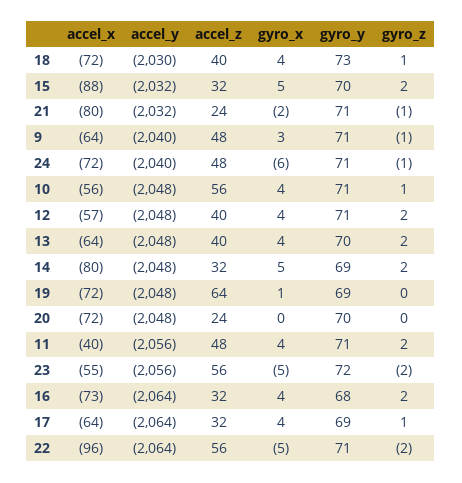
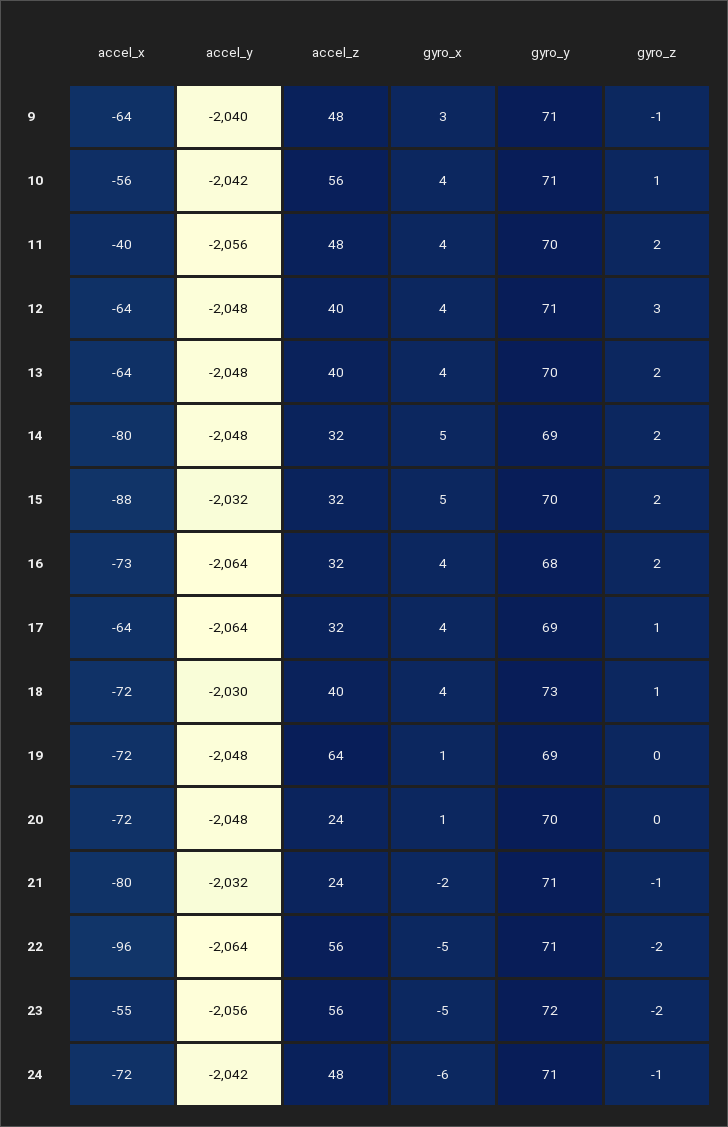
  {
    "accel_x": {
      "18": -72,
      "15": -88,
      "21": -80,
      "9": -64,
      "24": -72,
      "10": -56,
-     "12": -57,
+     "12": -64,
      "13": -64,
      "14": -80,
      "19": -72,
      "20": -72,
      "11": -40,
      "23": -55,
      "16": -73,
      "17": -64,
      "22": -96
    },
    "accel_y": {
      "18": -2030,
      "15": -2032,
      "21": -2032,
      "9": -2040,
-     "24": -2040,
+     "24": -2042,
-     "10": -2048,
+     "10": -2042,
      "12": -2048,
      "13": -2048,
      "14": -2048,
      "19": -2048,
      "20": -2048,
      "11": -2056,
      "23": -2056,
      "16": -2064,
      "17": -2064,
      "22": -2064
    },
    "accel_z": {
      "18": 40,
      "15": 32,
      "21": 24,
      "9": 48,
      "24": 48,
      "10": 56,
      "12": 40,
      "13": 40,
      "14": 32,
      "19": 64,
      "20": 24,
      "11": 48,
      "23": 56,
      "16": 32,
      "17": 32,
      "22": 56
    },
    "gyro_x": {
      "18": 4,
      "15": 5,
      "21": -2,
      "9": 3,
      "24": -6,
      "10": 4,
      "12": 4,
      "13": 4,
      "14": 5,
      "19": 1,
-     "20": 0,
+     "20": 1,
      "11": 4,
      "23": -5,
      "16": 4,
      "17": 4,
      "22": -5
    },
    "gyro_y": {
      "18": 73,
      "15": 70,
      "21": 71,
      "9": 71,
      "24": 71,
      "10": 71,
      "12": 71,
      "13": 70,
      "14": 69,
      "19": 69,
      "20": 70,
-     "11": 71,
+     "11": 70,
      "23": 72,
      "16": 68,
      "17": 69,
      "22": 71
    },
    "gyro_z": {
      "18": 1,
      "15": 2,
      "21": -1,
      "9": -1,
      "24": -1,
      "10": 1,
-     "12": 2,
+     "12": 3,
      "13": 2,
      "14": 2,
      "19": 0,
      "20": 0,
      "11": 2,
      "23": -2,
      "16": 2,
      "17": 1,
      "22": -2
    }
  }

